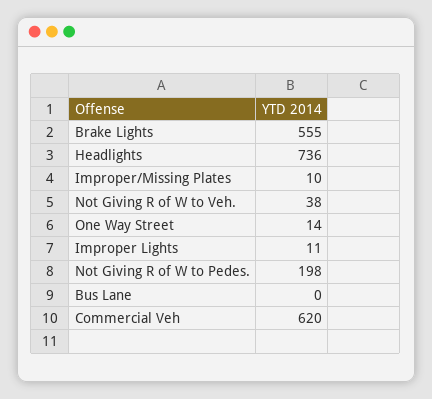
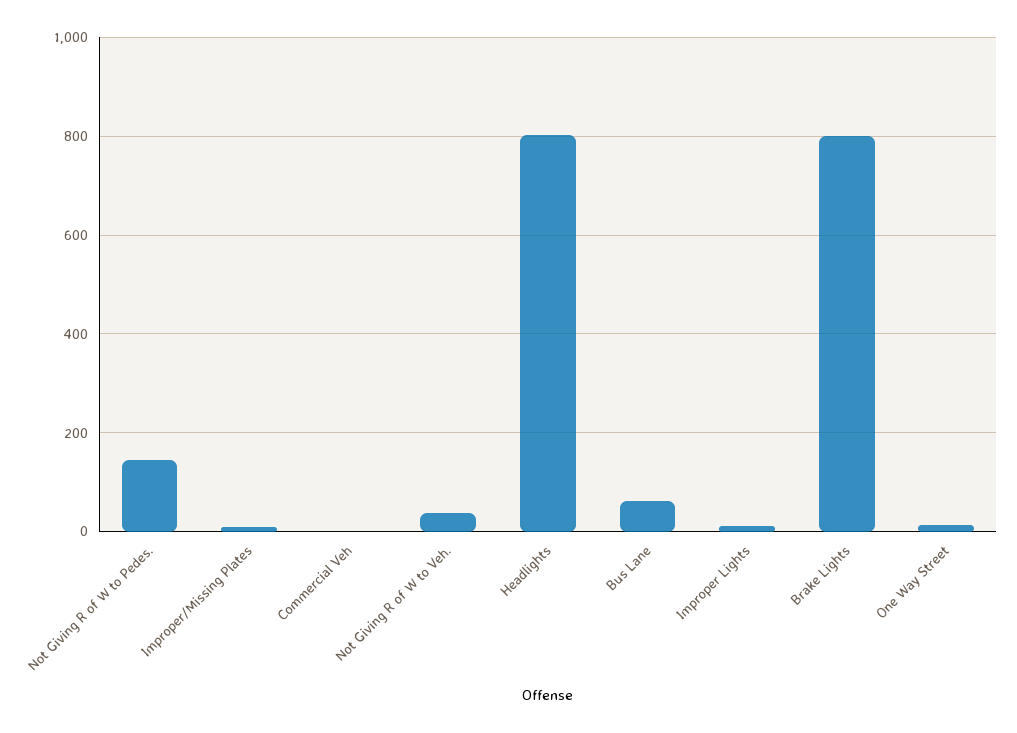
  {
-   "Brake Lights": 555,
+   "Brake Lights": 800,
-   "Headlights": 736,
+   "Headlights": 800,
    "Improper/Missing Plates": 10,
    "Not Giving R of W to Veh.": 38,
    "One Way Street": 14,
    "Improper Lights": 11,
-   "Not Giving R of W to Pedes.": 198,
+   "Not Giving R of W to Pedes.": 140,
-   "Bus Lane": 0,
+   "Bus Lane": 60,
-   "Commercial Veh": 620
+   "Commercial Veh": 0
  }

